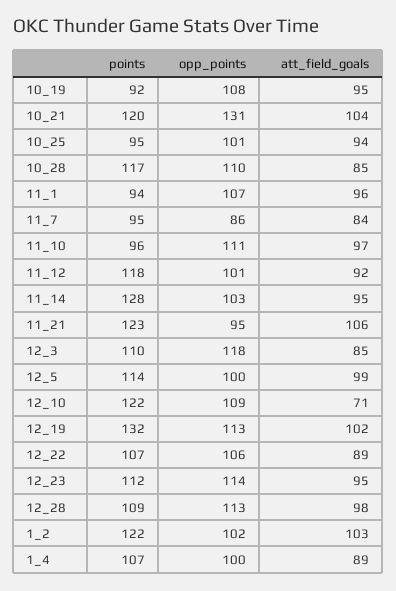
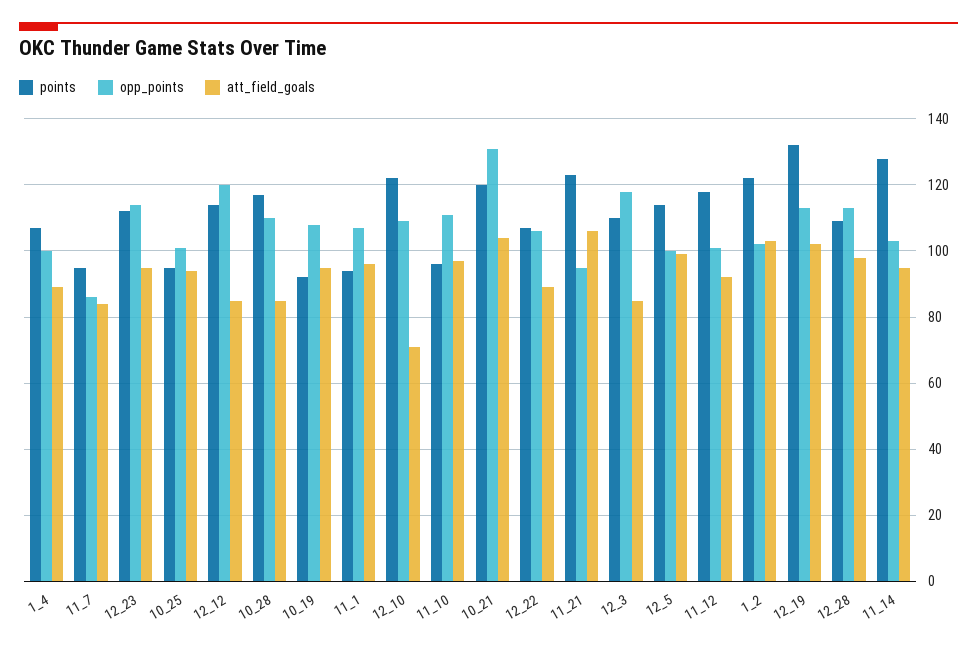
  {
    "points": {
      "10_19": 92,
      "10_21": 120,
      "10_25": 95,
      "10_28": 117,
      "11_1": 94,
      "11_7": 95,
      "11_10": 96,
      "11_12": 118,
      "11_14": 128,
      "11_21": 123,
      "12_3": 110,
      "12_5": 114,
      "12_10": 122,
      "12_19": 132,
      "12_22": 107,
      "12_23": 112,
      "12_28": 109,
      "1_2": 122,
-     "1_4": 107
+     "1_4": 107,
+     "12_12": 115
    },
    "opp_points": {
      "10_19": 108,
      "10_21": 131,
      "10_25": 101,
      "10_28": 110,
      "11_1": 107,
      "11_7": 86,
      "11_10": 111,
      "11_12": 101,
      "11_14": 103,
      "11_21": 95,
      "12_3": 118,
      "12_5": 100,
      "12_10": 109,
      "12_19": 113,
      "12_22": 106,
      "12_23": 114,
      "12_28": 113,
      "1_2": 102,
-     "1_4": 100
+     "1_4": 100,
+     "12_12": 120
    },
    "att_field_goals": {
      "10_19": 95,
      "10_21": 104,
      "10_25": 94,
      "10_28": 85,
      "11_1": 96,
      "11_7": 84,
      "11_10": 97,
      "11_12": 92,
      "11_14": 95,
      "11_21": 106,
      "12_3": 85,
      "12_5": 99,
      "12_10": 71,
      "12_19": 102,
      "12_22": 89,
      "12_23": 95,
      "12_28": 98,
      "1_2": 103,
-     "1_4": 89
+     "1_4": 89,
+     "12_12": 85
    }
  }

